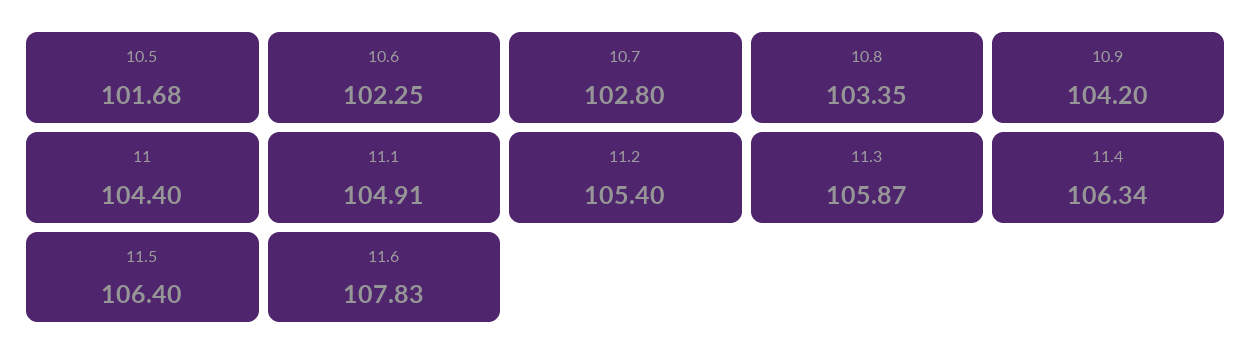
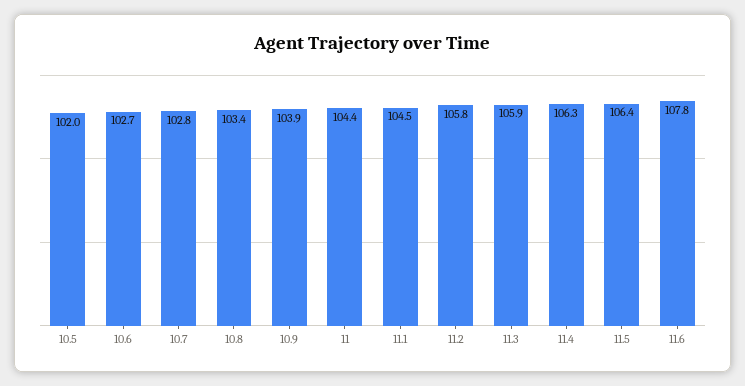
  {
-   "10.5": 101.68,
+   "10.5": 102,
-   "10.6": 102.25,
+   "10.6": 102.7,
    "10.7": 102.8,
    "10.8": 103.35,
-   "10.9": 104.2,
+   "10.9": 103.9,
    "11": 104.4,
-   "11.1": 104.91,
+   "11.1": 104.5,
-   "11.2": 105.4,
+   "11.2": 105.8,
    "11.3": 105.87,
    "11.4": 106.34,
    "11.5": 106.4,
    "11.6": 107.83
  }

